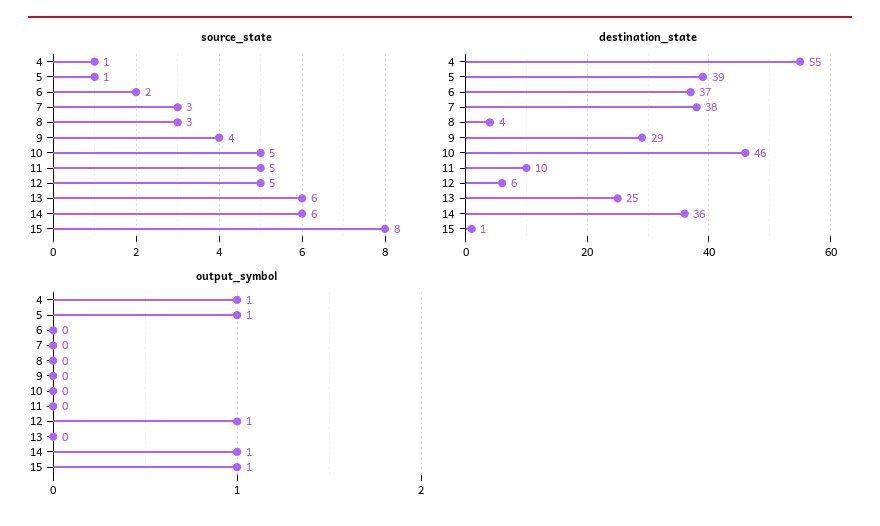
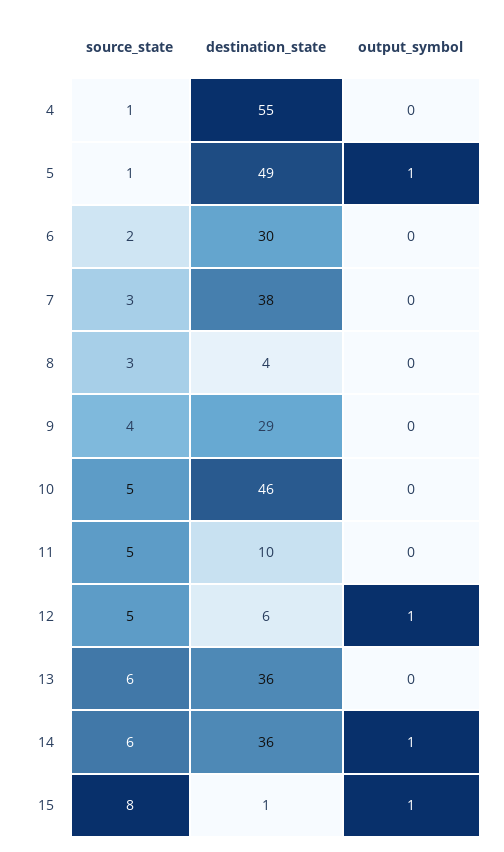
  {
    "source_state": {
      "4": 1,
      "5": 1,
      "6": 2,
      "7": 3,
      "8": 3,
      "9": 4,
      "10": 5,
      "11": 5,
      "12": 5,
      "13": 6,
      "14": 6,
      "15": 8
    },
    "destination_state": {
      "4": 55,
-     "5": 39,
+     "5": 49,
-     "6": 37,
+     "6": 30,
      "7": 38,
      "8": 4,
      "9": 29,
      "10": 46,
      "11": 10,
      "12": 6,
-     "13": 25,
+     "13": 36,
      "14": 36,
      "15": 1
    },
    "output_symbol": {
-     "4": 1,
+     "4": 0,
      "5": 1,
      "6": 0,
      "7": 0,
      "8": 0,
      "9": 0,
      "10": 0,
      "11": 0,
      "12": 1,
      "13": 0,
      "14": 1,
      "15": 1
    }
  }

